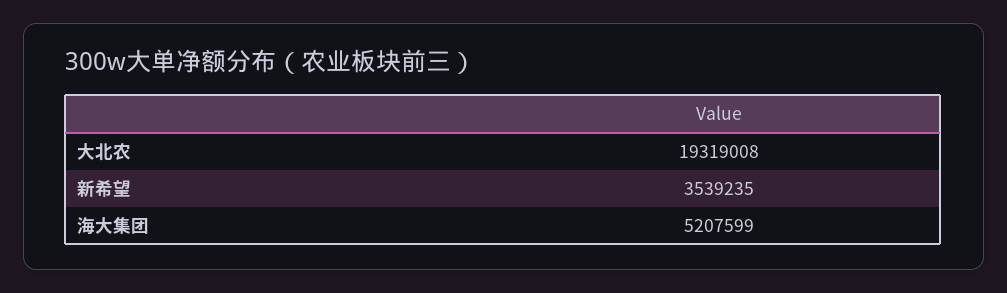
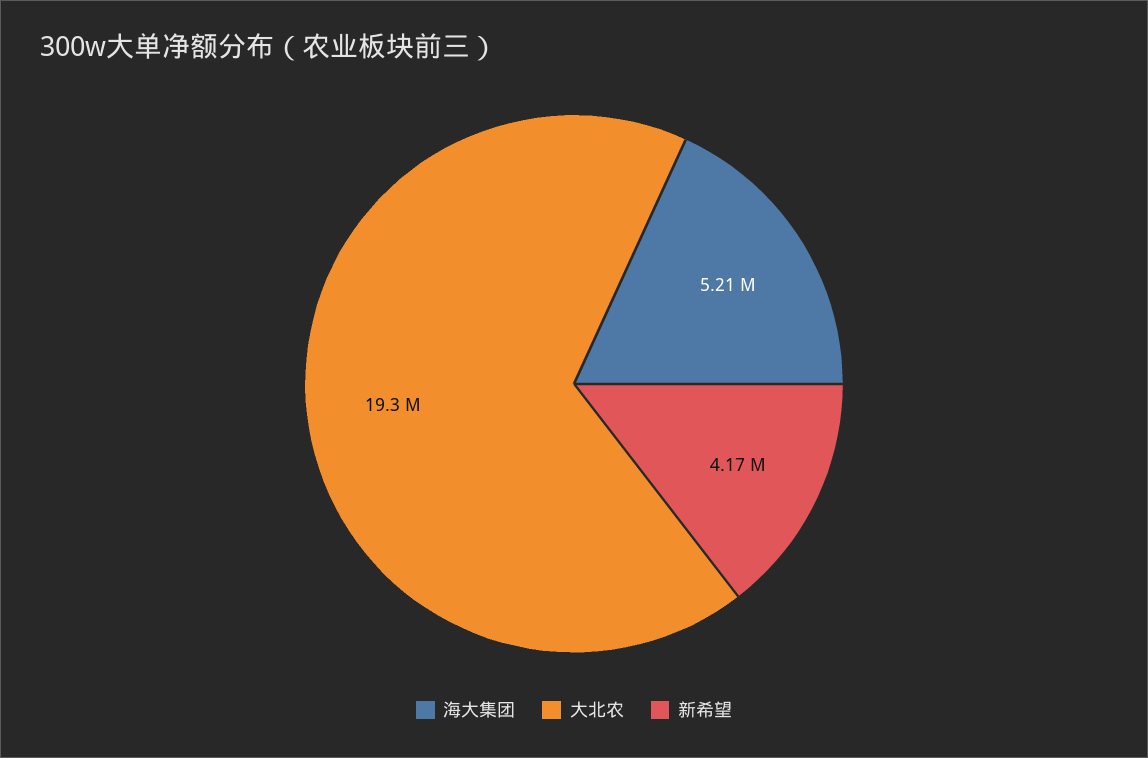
  {
    "大北农": 19319008,
-   "新希望": 3539235,
+   "新希望": 4170000,
    "海大集团": 5207599
  }

